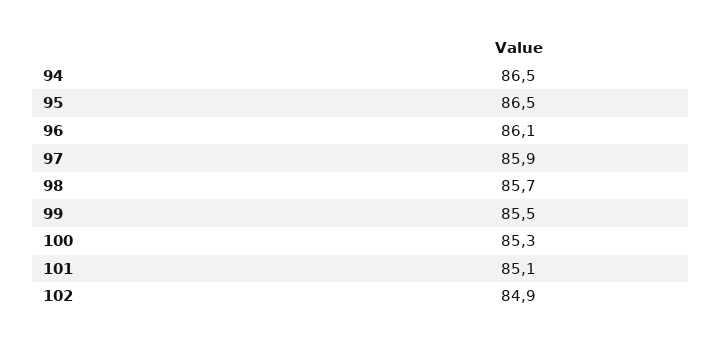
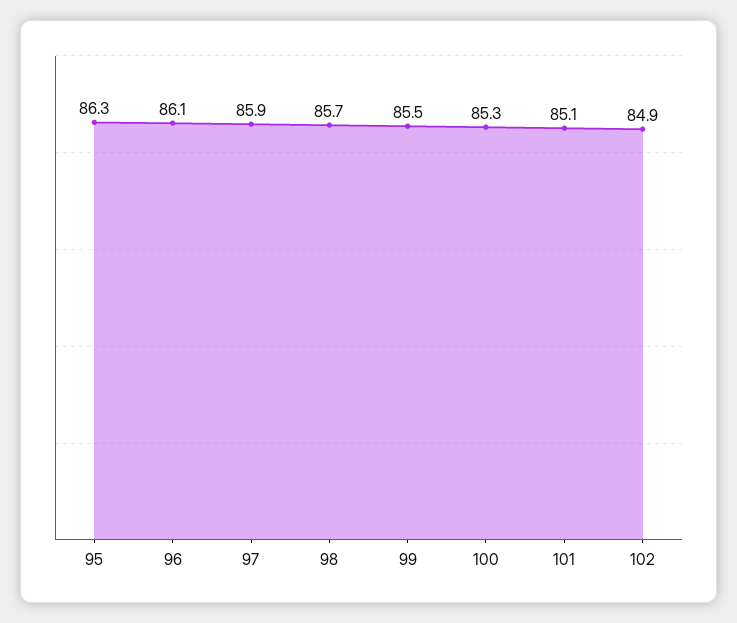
  {
-   "94": 86.5,
-   "95": 86.5,
+   "95": 86.3,
    "96": 86.1,
    "97": 85.9,
    "98": 85.7,
    "99": 85.5,
    "100": 85.3,
    "101": 85.1,
    "102": 84.9
  }

